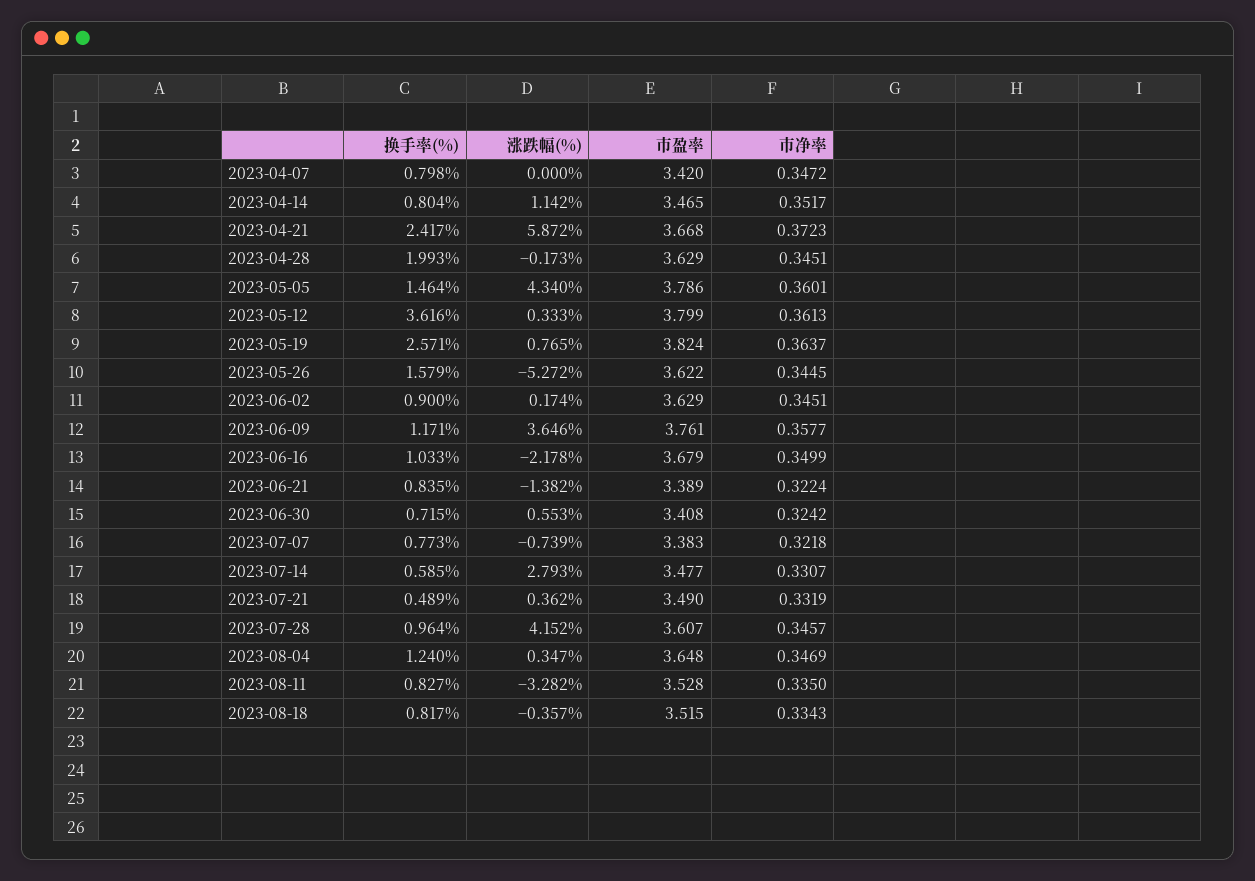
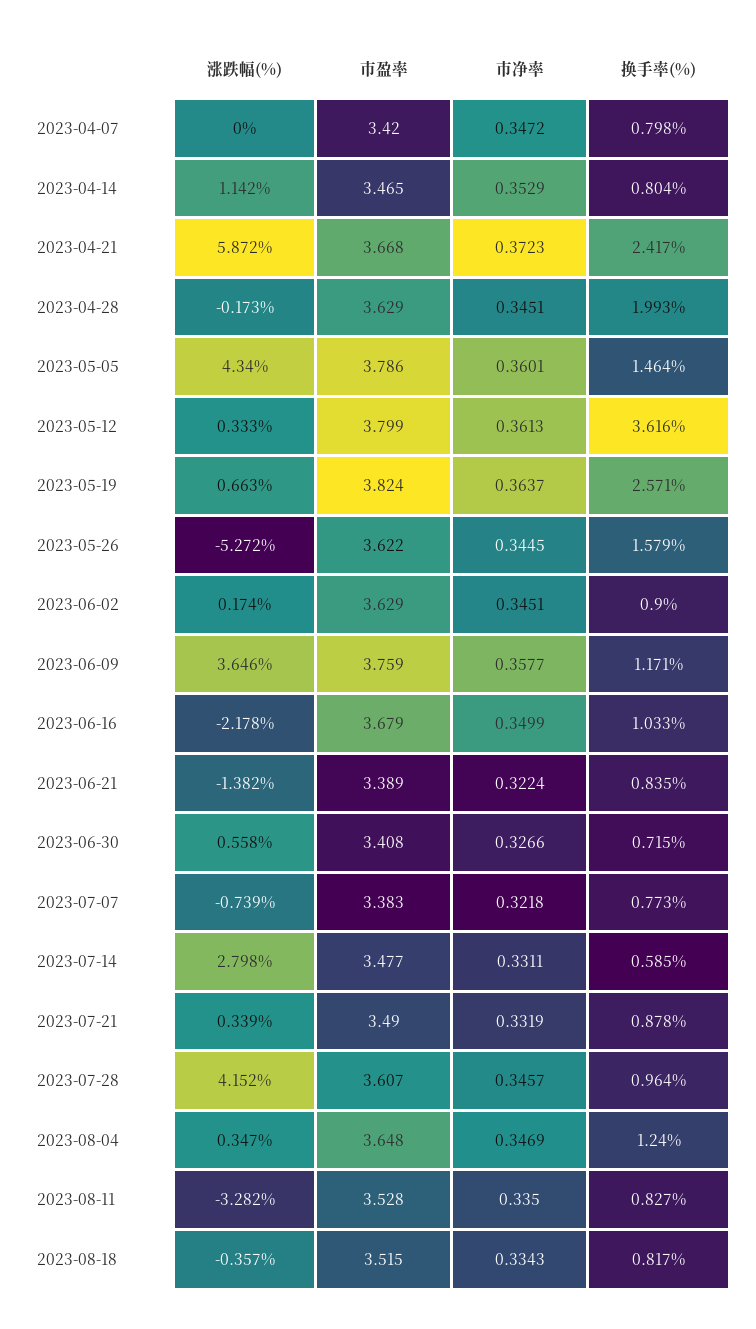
  {
    "换手率(%)": {
      "2023-04-07": 0.798,
      "2023-04-14": 0.804,
      "2023-04-21": 2.417,
      "2023-04-28": 1.993,
      "2023-05-05": 1.464,
      "2023-05-12": 3.616,
      "2023-05-19": 2.571,
      "2023-05-26": 1.579,
      "2023-06-02": 0.9,
      "2023-06-09": 1.171,
      "2023-06-16": 1.033,
      "2023-06-21": 0.835,
      "2023-06-30": 0.715,
      "2023-07-07": 0.773,
      "2023-07-14": 0.585,
-     "2023-07-21": 0.489,
+     "2023-07-21": 0.878,
      "2023-07-28": 0.964,
      "2023-08-04": 1.24,
      "2023-08-11": 0.827,
      "2023-08-18": 0.817
    },
    "涨跌幅(%)": {
      "2023-04-07": 0,
      "2023-04-14": 1.142,
      "2023-04-21": 5.872,
      "2023-04-28": -0.173,
      "2023-05-05": 4.34,
      "2023-05-12": 0.333,
-     "2023-05-19": 0.765,
+     "2023-05-19": 0.663,
      "2023-05-26": -5.272,
      "2023-06-02": 0.174,
      "2023-06-09": 3.646,
      "2023-06-16": -2.178,
      "2023-06-21": -1.382,
-     "2023-06-30": 0.553,
+     "2023-06-30": 0.558,
      "2023-07-07": -0.739,
-     "2023-07-14": 2.793,
+     "2023-07-14": 2.798,
-     "2023-07-21": 0.362,
+     "2023-07-21": 0.339,
      "2023-07-28": 4.152,
      "2023-08-04": 0.347,
      "2023-08-11": -3.282,
      "2023-08-18": -0.357
    },
    "市盈率": {
      "2023-04-07": 3.42,
      "2023-04-14": 3.465,
      "2023-04-21": 3.668,
      "2023-04-28": 3.629,
      "2023-05-05": 3.786,
      "2023-05-12": 3.799,
      "2023-05-19": 3.824,
      "2023-05-26": 3.622,
      "2023-06-02": 3.629,
-     "2023-06-09": 3.761,
+     "2023-06-09": 3.759,
      "2023-06-16": 3.679,
      "2023-06-21": 3.389,
      "2023-06-30": 3.408,
      "2023-07-07": 3.383,
      "2023-07-14": 3.477,
      "2023-07-21": 3.49,
      "2023-07-28": 3.607,
      "2023-08-04": 3.648,
      "2023-08-11": 3.528,
      "2023-08-18": 3.515
    },
    "市净率": {
      "2023-04-07": 0.3472,
-     "2023-04-14": 0.3517,
+     "2023-04-14": 0.3529,
      "2023-04-21": 0.3723,
      "2023-04-28": 0.3451,
      "2023-05-05": 0.3601,
      "2023-05-12": 0.3613,
      "2023-05-19": 0.3637,
      "2023-05-26": 0.3445,
      "2023-06-02": 0.3451,
      "2023-06-09": 0.3577,
      "2023-06-16": 0.3499,
      "2023-06-21": 0.3224,
-     "2023-06-30": 0.3242,
+     "2023-06-30": 0.3266,
      "2023-07-07": 0.3218,
-     "2023-07-14": 0.3307,
+     "2023-07-14": 0.3311,
      "2023-07-21": 0.3319,
      "2023-07-28": 0.3457,
      "2023-08-04": 0.3469,
      "2023-08-11": 0.335,
      "2023-08-18": 0.3343
    }
  }

